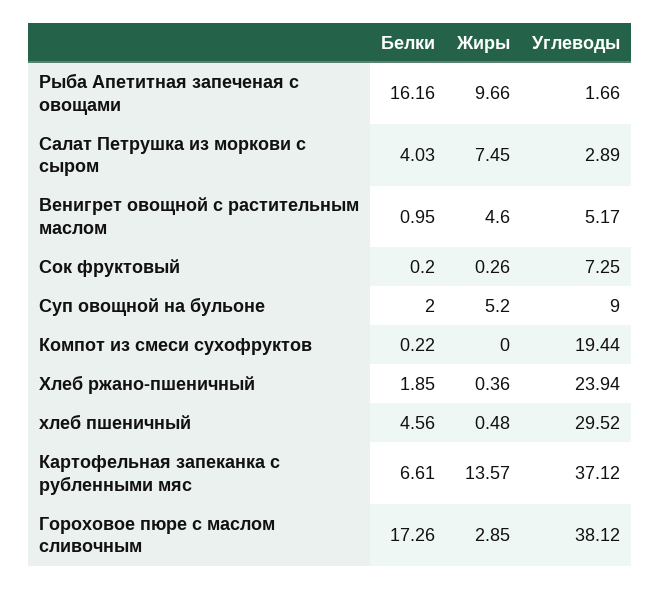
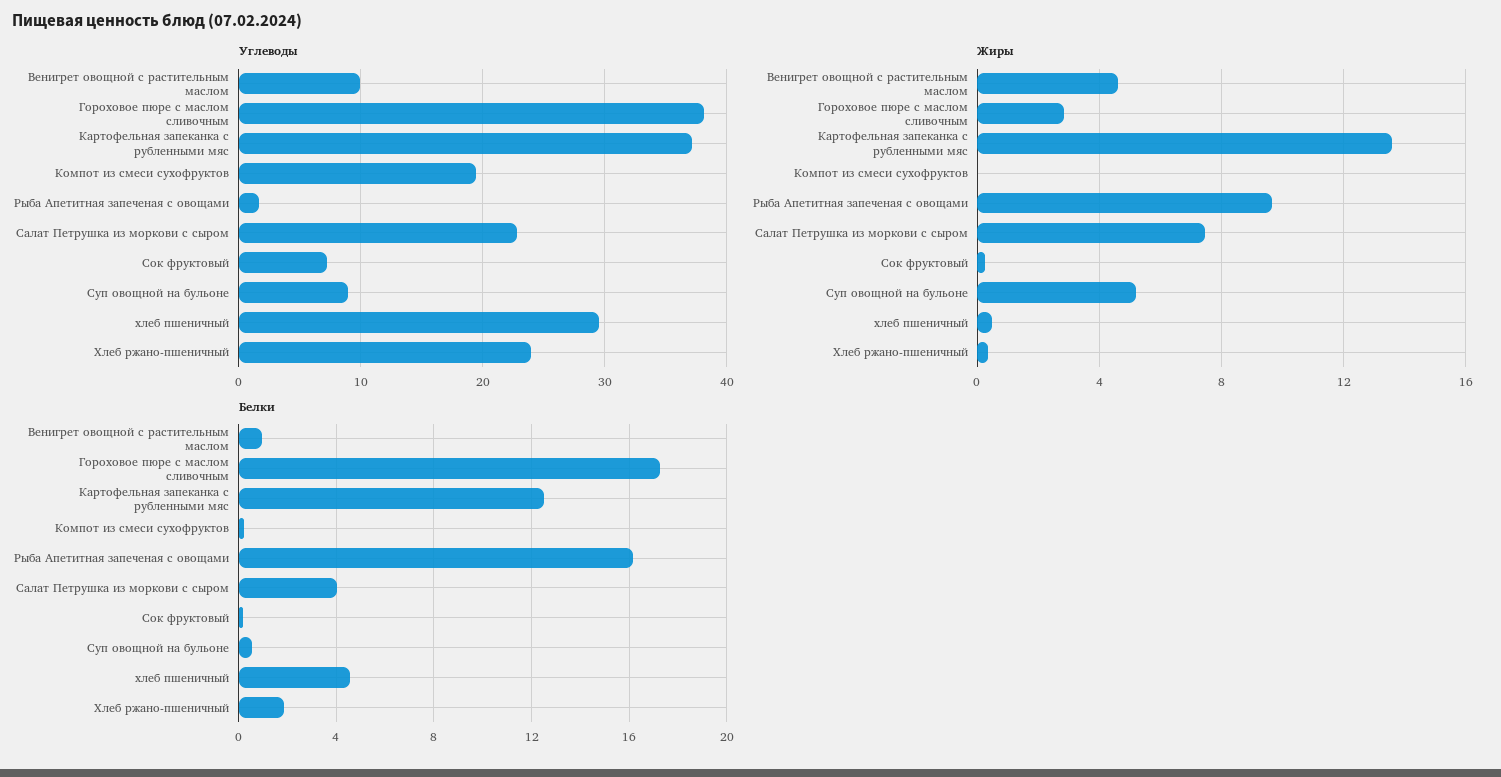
  {
    "Белки": {
      "Рыба Апетитная запеченая с овощами": 16.16,
      "Салат Петрушка из моркови с сыром": 4.03,
      "Венигрет овощной с растительным маслом": 0.95,
      "Сок фруктовый": 0.2,
-     "Суп овощной на бульоне": 2,
+     "Суп овощной на бульоне": 0.5,
      "Компот из смеси сухофруктов": 0.22,
      "Хлеб ржано-пшеничный": 1.85,
      "хлеб пшеничный": 4.56,
-     "Картофельная запеканка с рубленными мяс": 6.61,
+     "Картофельная запеканка с рубленными мяс": 12.5,
      "Гороховое пюре с маслом сливочным": 17.26
    },
    "Жиры": {
      "Рыба Апетитная запеченая с овощами": 9.66,
      "Салат Петрушка из моркови с сыром": 7.45,
      "Венигрет овощной с растительным маслом": 4.6,
      "Сок фруктовый": 0.26,
      "Суп овощной на бульоне": 5.2,
      "Компот из смеси сухофруктов": 0,
      "Хлеб ржано-пшеничный": 0.36,
      "хлеб пшеничный": 0.48,
      "Картофельная запеканка с рубленными мяс": 13.57,
      "Гороховое пюре с маслом сливочным": 2.85
    },
    "Углеводы": {
      "Рыба Апетитная запеченая с овощами": 1.66,
-     "Салат Петрушка из моркови с сыром": 2.89,
+     "Салат Петрушка из моркови с сыром": 23,
-     "Венигрет овощной с растительным маслом": 5.17,
+     "Венигрет овощной с растительным маслом": 10,
      "Сок фруктовый": 7.25,
      "Суп овощной на бульоне": 9,
      "Компот из смеси сухофруктов": 19.44,
      "Хлеб ржано-пшеничный": 23.94,
      "хлеб пшеничный": 29.52,
      "Картофельная запеканка с рубленными мяс": 37.12,
      "Гороховое пюре с маслом сливочным": 38.12
    }
  }

